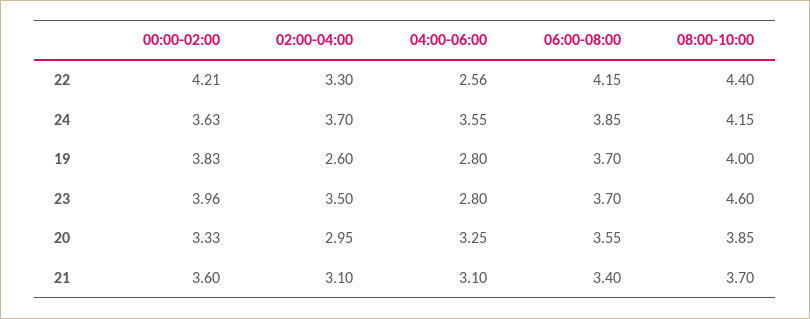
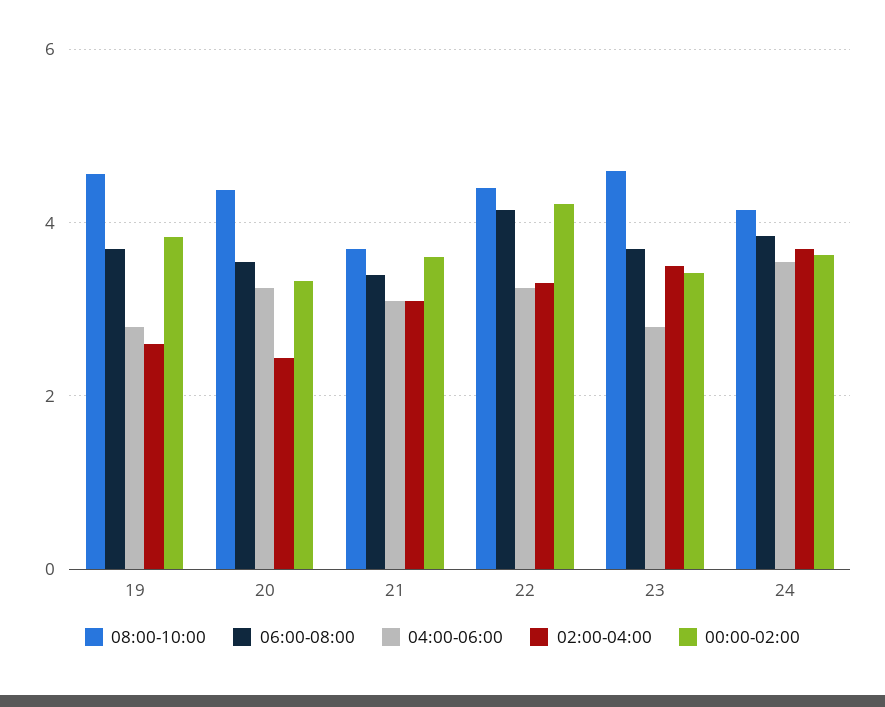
  {
    "00:00-02:00": {
      "22": 4.21,
      "24": 3.63,
      "19": 3.83,
-     "23": 3.96,
+     "23": 3.4,
      "20": 3.33,
      "21": 3.6
    },
    "02:00-04:00": {
      "22": 3.3,
      "24": 3.7,
      "19": 2.6,
      "23": 3.5,
-     "20": 2.95,
+     "20": 2.4,
      "21": 3.1
    },
    "04:00-06:00": {
-     "22": 2.56,
+     "22": 3.2,
      "24": 3.55,
      "19": 2.8,
      "23": 2.8,
      "20": 3.25,
      "21": 3.1
    },
    "06:00-08:00": {
      "22": 4.15,
      "24": 3.85,
      "19": 3.7,
      "23": 3.7,
      "20": 3.55,
      "21": 3.4
    },
    "08:00-10:00": {
      "22": 4.4,
      "24": 4.15,
-     "19": 4,
+     "19": 4.6,
      "23": 4.6,
-     "20": 3.85,
+     "20": 4.4,
      "21": 3.7
    }
  }

